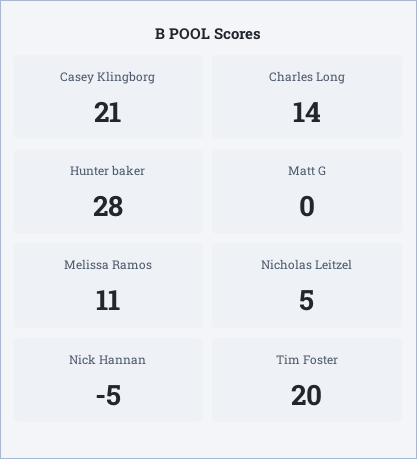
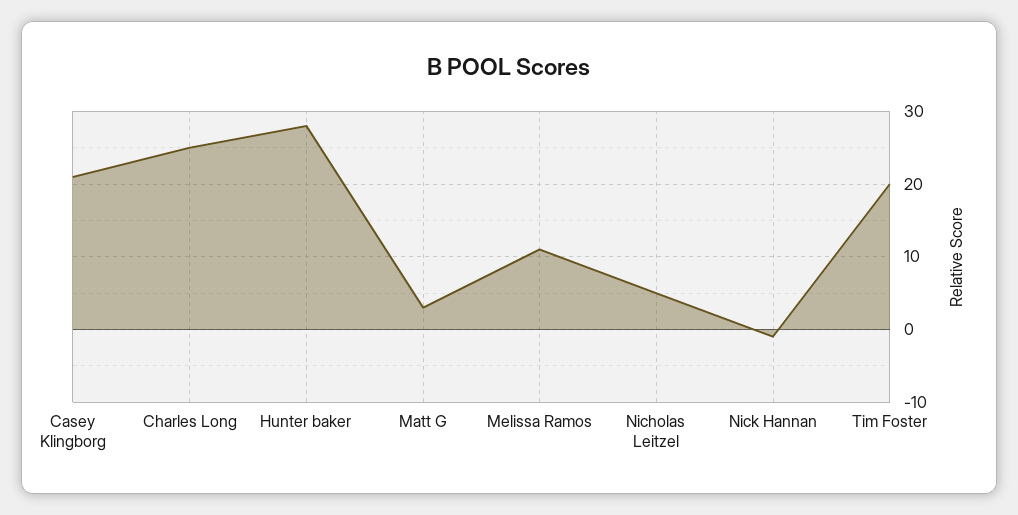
  {
    "Casey Klingborg": 21,
-   "Charles Long": 14,
+   "Charles Long": 25,
    "Hunter baker": 28,
-   "Matt G": 0,
+   "Matt G": 3,
    "Melissa Ramos": 11,
    "Nicholas Leitzel": 5,
-   "Nick Hannan": -5,
+   "Nick Hannan": -1,
    "Tim Foster": 20
  }

